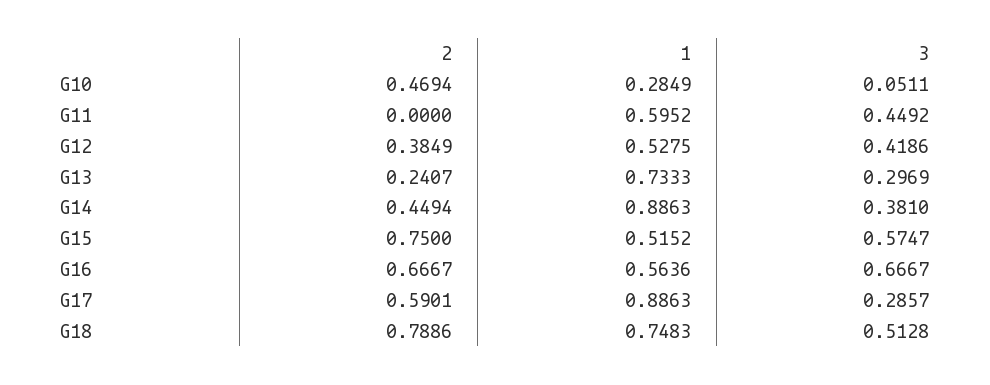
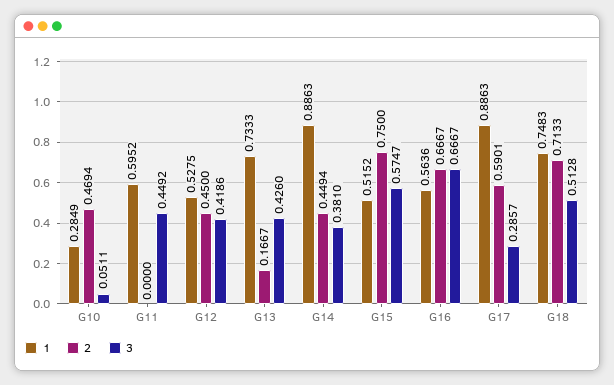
  {
    "2": {
      "G10": 0.4694,
      "G11": 0,
-     "G12": 0.3849,
+     "G12": 0.45,
-     "G13": 0.2407,
+     "G13": 0.1667,
      "G14": 0.4494,
      "G15": 0.75,
      "G16": 0.6667,
      "G17": 0.5901,
-     "G18": 0.7886
+     "G18": 0.7133
    },
    "1": {
      "G10": 0.2849,
      "G11": 0.5952,
      "G12": 0.5275,
      "G13": 0.7333,
      "G14": 0.8863,
      "G15": 0.5152,
      "G16": 0.5636,
      "G17": 0.8863,
      "G18": 0.7483
    },
    "3": {
      "G10": 0.0511,
      "G11": 0.4492,
      "G12": 0.4186,
-     "G13": 0.2969,
+     "G13": 0.426,
      "G14": 0.381,
      "G15": 0.5747,
      "G16": 0.6667,
      "G17": 0.2857,
      "G18": 0.5128
    }
  }

